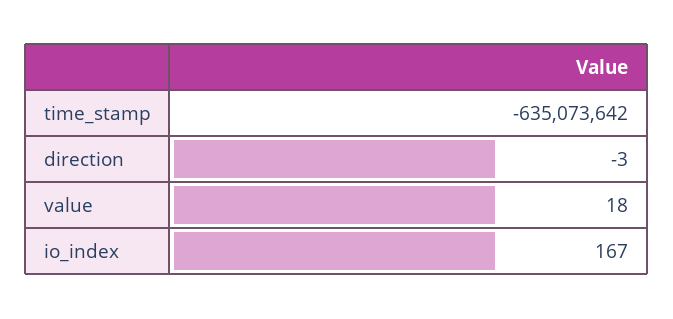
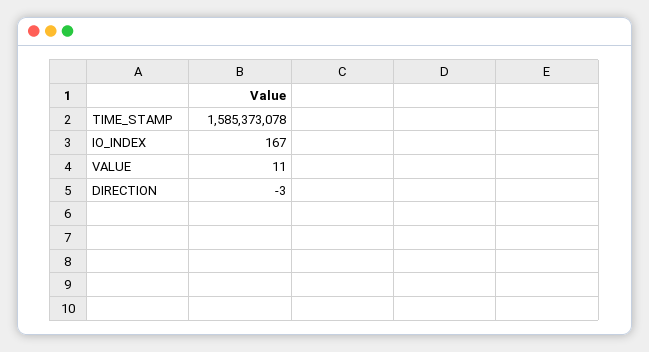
  {
-   "time_stamp": -635073642,
+   "time_stamp": 1585373078,
    "direction": -3,
-   "value": 18,
+   "value": 11,
    "io_index": 167
  }

